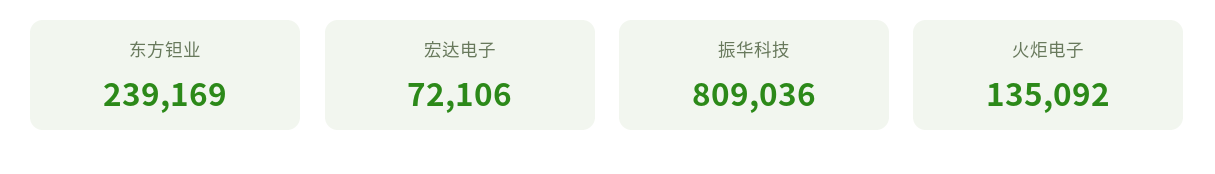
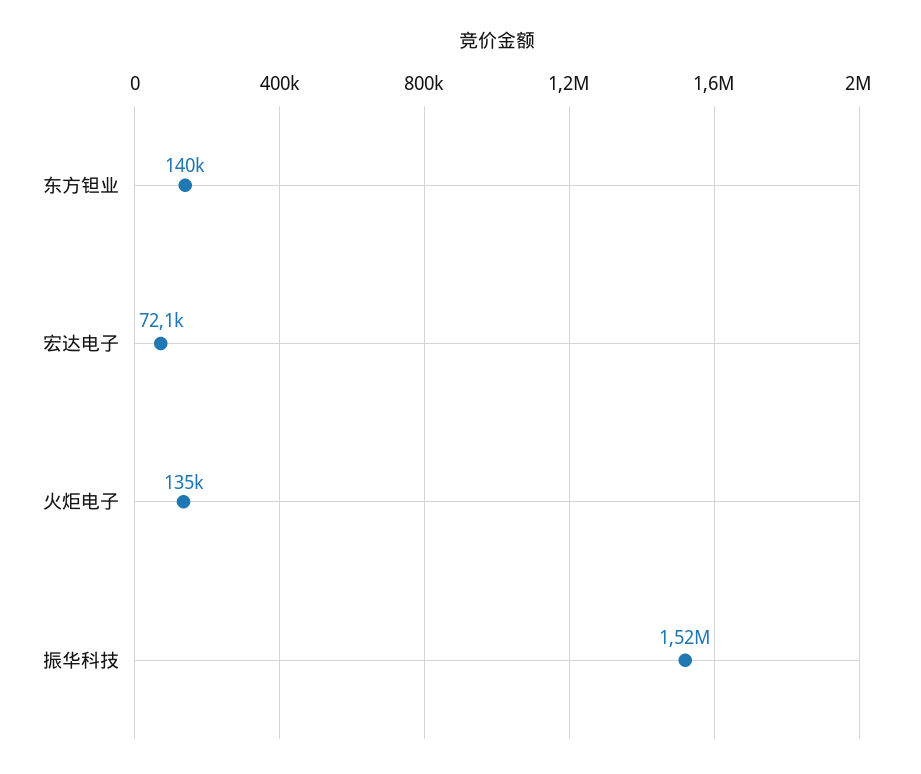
  {
-   "东方钽业": 239169,
+   "东方钽业": 140000,
    "宏达电子": 72106,
-   "振华科技": 809036,
+   "振华科技": 1520000,
    "火炬电子": 135092
  }

